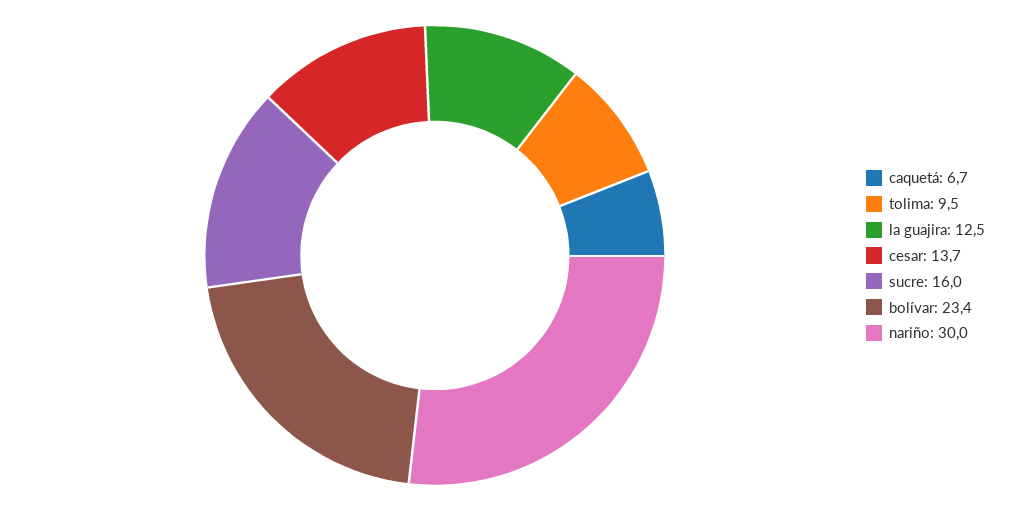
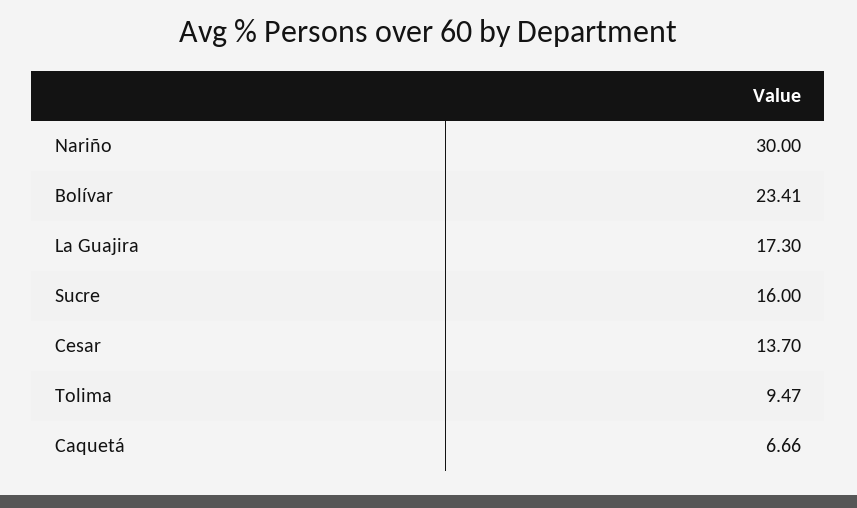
  {
    "caquetá": 6.66,
    "tolima": 9.47,
-   "la guajira": 12.5,
+   "la guajira": 17.3,
    "cesar": 13.7,
    "sucre": 16,
    "bolívar": 23.41,
    "nariño": 30
  }

